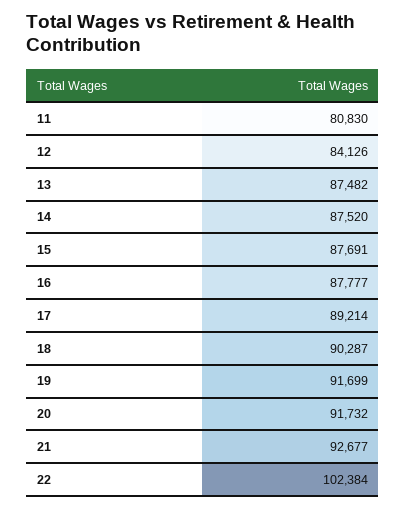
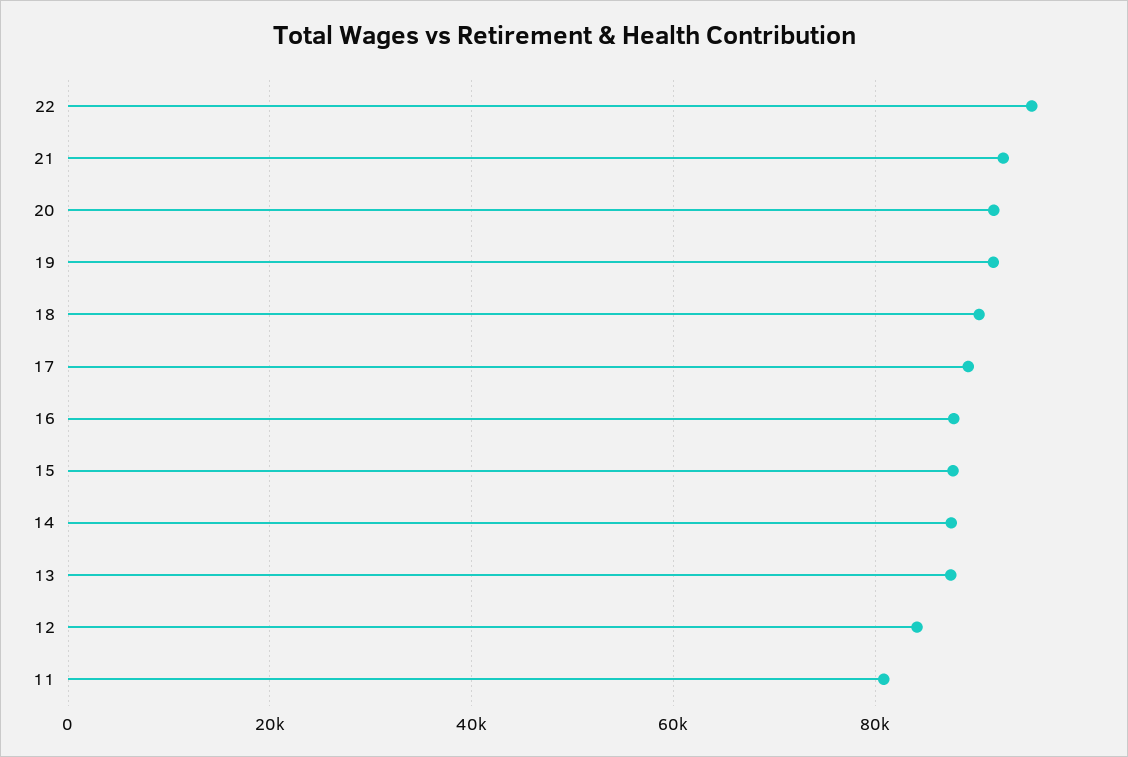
  {
    "11": 80830,
    "12": 84126,
    "13": 87482,
    "14": 87520,
    "15": 87691,
    "16": 87777,
    "17": 89214,
    "18": 90287,
    "19": 91699,
    "20": 91732,
    "21": 92677,
-   "22": 102384
+   "22": 96000
  }

